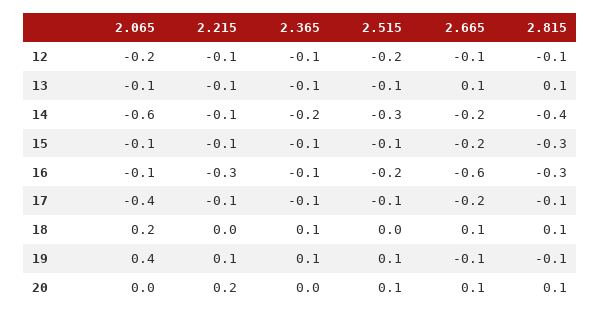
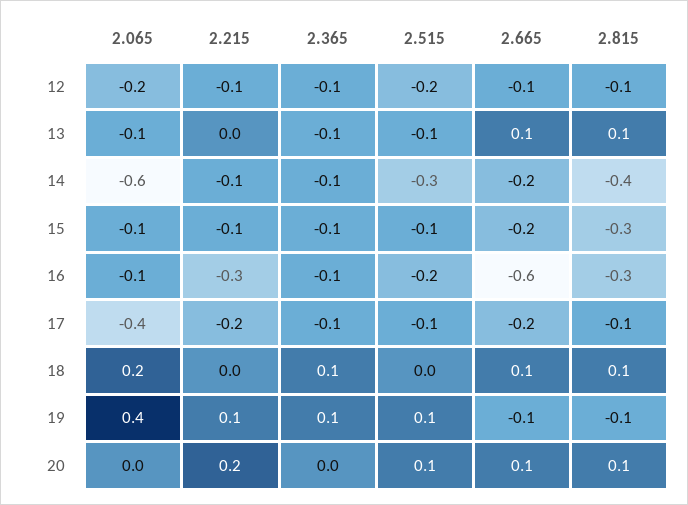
  {
    "2.065": {
      "12": -0.2,
      "13": -0.1,
      "14": -0.6,
      "15": -0.1,
      "16": -0.1,
      "17": -0.4,
      "18": 0.2,
      "19": 0.4,
      "20": 0
    },
    "2.215": {
      "12": -0.1,
-     "13": -0.1,
+     "13": 0,
      "14": -0.1,
      "15": -0.1,
      "16": -0.3,
-     "17": -0.1,
+     "17": -0.2,
      "18": 0,
      "19": 0.1,
      "20": 0.2
    },
    "2.365": {
      "12": -0.1,
      "13": -0.1,
-     "14": -0.2,
+     "14": -0.1,
      "15": -0.1,
      "16": -0.1,
      "17": -0.1,
      "18": 0.1,
      "19": 0.1,
      "20": 0
    },
    "2.515": {
      "12": -0.2,
      "13": -0.1,
      "14": -0.3,
      "15": -0.1,
      "16": -0.2,
      "17": -0.1,
      "18": 0,
      "19": 0.1,
      "20": 0.1
    },
    "2.665": {
      "12": -0.1,
      "13": 0.1,
      "14": -0.2,
      "15": -0.2,
      "16": -0.6,
      "17": -0.2,
      "18": 0.1,
      "19": -0.1,
      "20": 0.1
    },
    "2.815": {
      "12": -0.1,
      "13": 0.1,
      "14": -0.4,
      "15": -0.3,
      "16": -0.3,
      "17": -0.1,
      "18": 0.1,
      "19": -0.1,
      "20": 0.1
    }
  }

